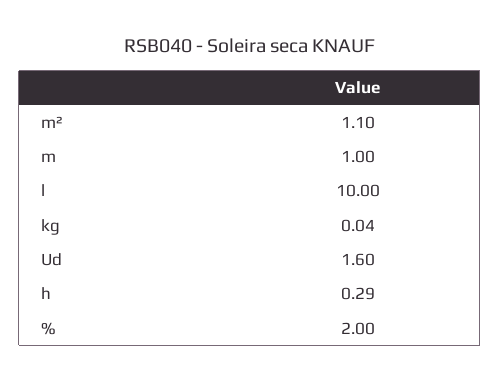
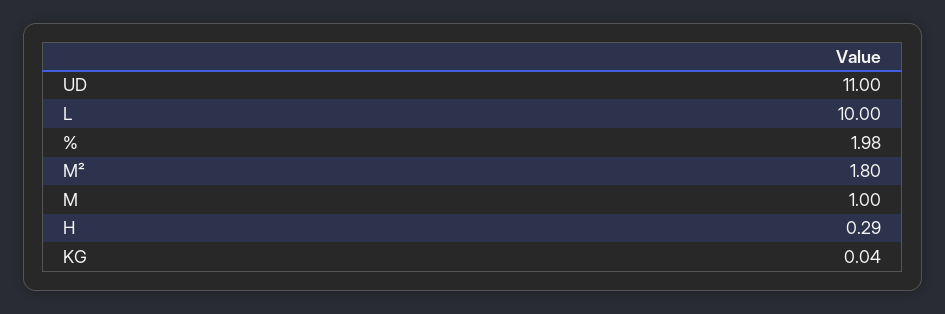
  {
-   "m²": 1.1,
+   "m²": 1.8,
    "m": 1,
    "l": 10,
    "kg": 0.04,
-   "Ud": 1.6,
+   "Ud": 11,
    "h": 0.29,
-   "%": 2
+   "%": 1.98
  }

